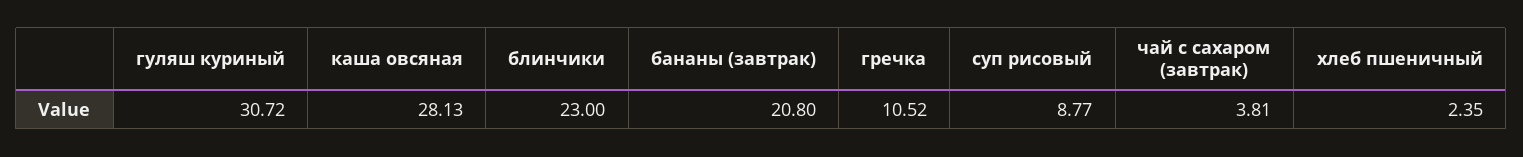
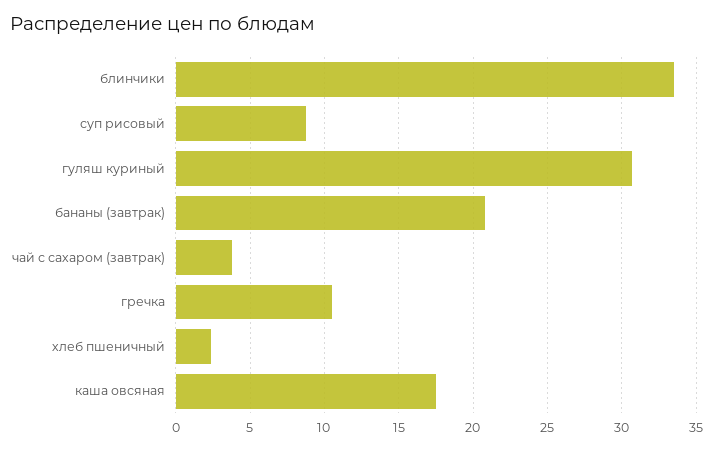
  {
    "гуляш куриный": 30.72,
-   "каша овсяная": 28.13,
+   "каша овсяная": 17.5,
-   "блинчики": 23,
+   "блинчики": 33.5,
    "бананы (завтрак)": 20.8,
    "гречка": 10.52,
    "суп рисовый": 8.77,
    "чай с сахаром (завтрак)": 3.81,
    "хлеб пшеничный": 2.35
  }

